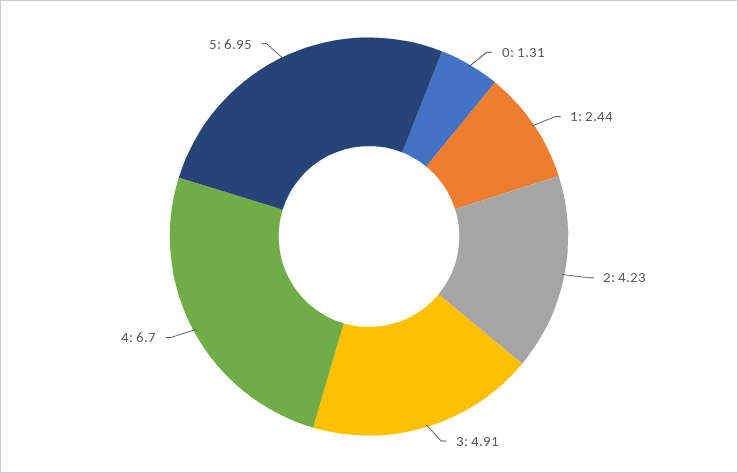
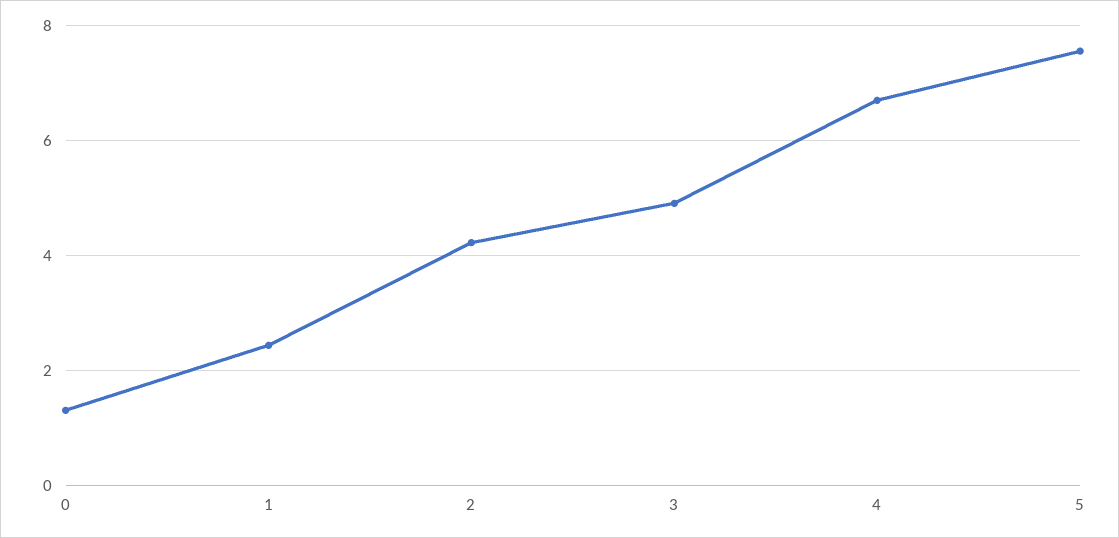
  {
    "0": 1.31,
    "1": 2.44,
    "2": 4.23,
    "3": 4.91,
    "4": 6.7,
-   "5": 6.95
+   "5": 7.6
  }

